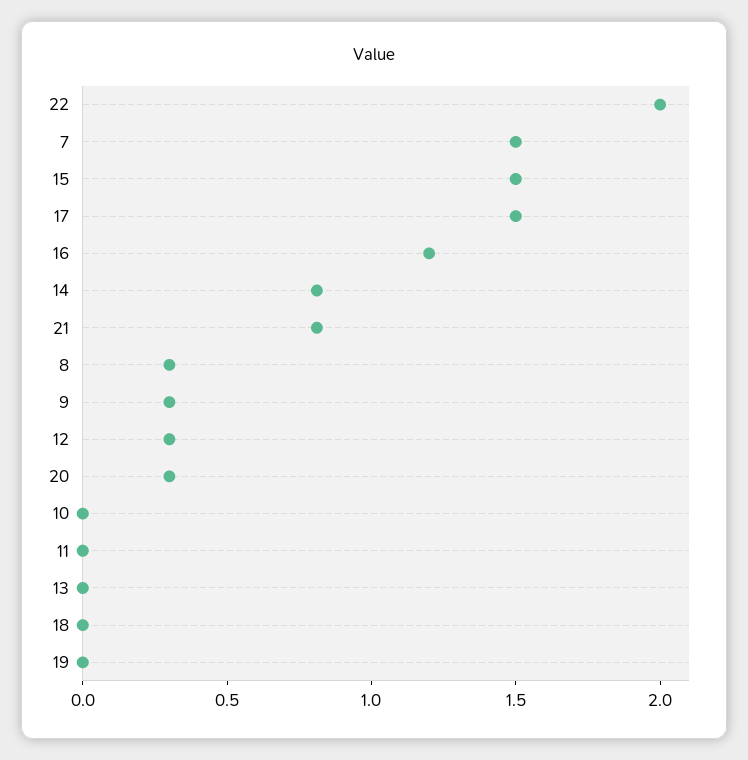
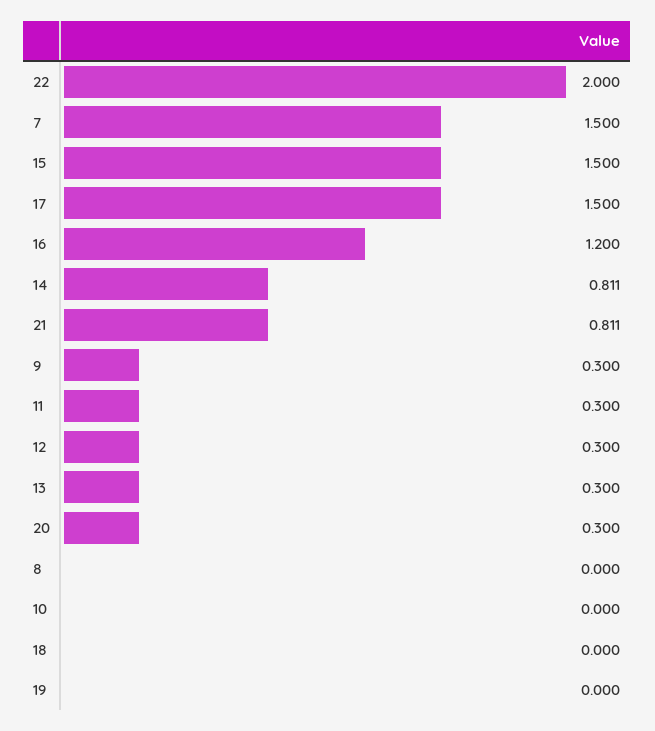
  {
    "22": 2,
    "7": 1.5,
    "15": 1.5,
    "17": 1.5,
    "16": 1.2,
    "14": 0.811,
    "21": 0.811,
-   "8": 0.3,
+   "8": 0,
    "9": 0.3,
    "12": 0.3,
    "20": 0.3,
    "10": 0,
-   "11": 0,
+   "11": 0.3,
-   "13": 0,
+   "13": 0.3,
    "18": 0,
    "19": 0
  }

